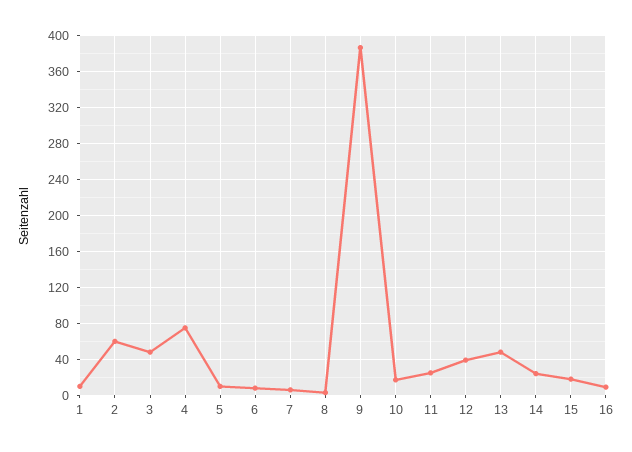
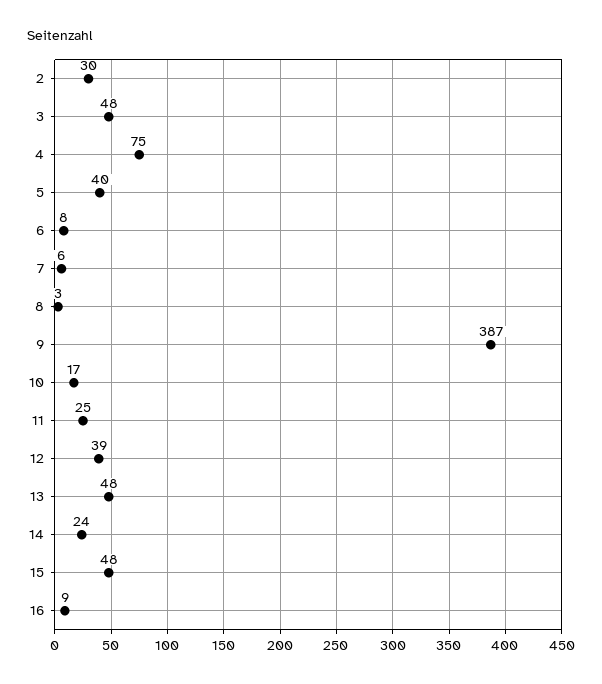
  {
-   "1": 10,
-   "2": 60,
+   "2": 30,
    "3": 48,
    "4": 75,
-   "5": 10,
+   "5": 40,
    "6": 8,
    "7": 6,
    "8": 3,
    "9": 387,
    "10": 17,
    "11": 25,
    "12": 39,
    "13": 48,
    "14": 24,
-   "15": 20,
+   "15": 48,
    "16": 9
  }

